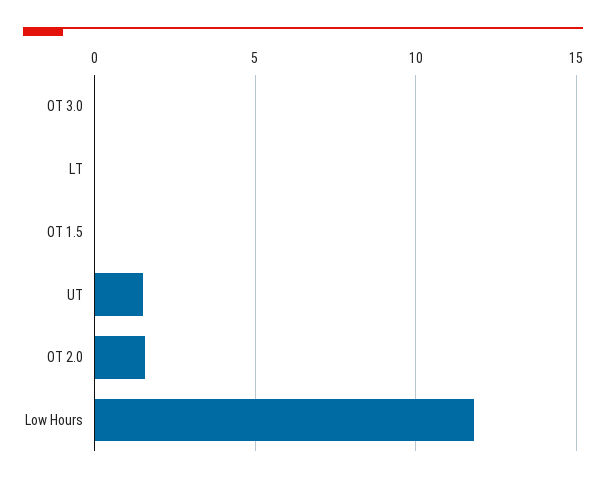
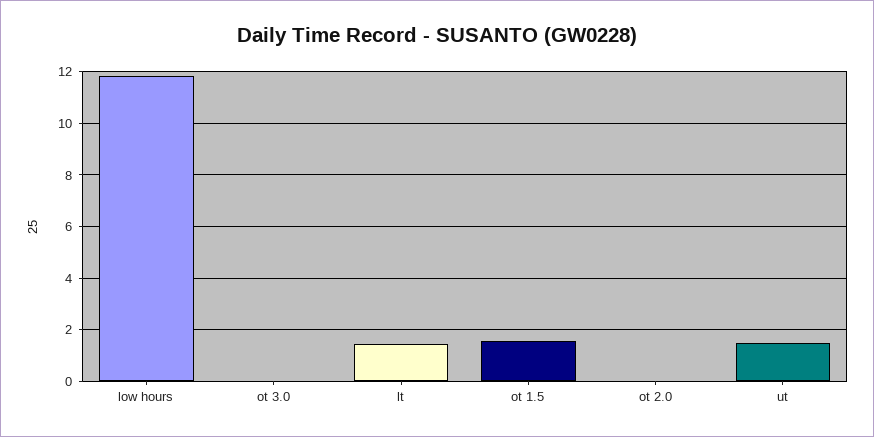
  {
    "OT 3.0": 0,
-   "LT": 0,
+   "LT": 1.5,
-   "OT 1.5": 0,
+   "OT 1.5": 1.5,
    "UT": 1.5,
-   "OT 2.0": 1.5,
+   "OT 2.0": 0,
    "Low Hours": 11.75
  }

